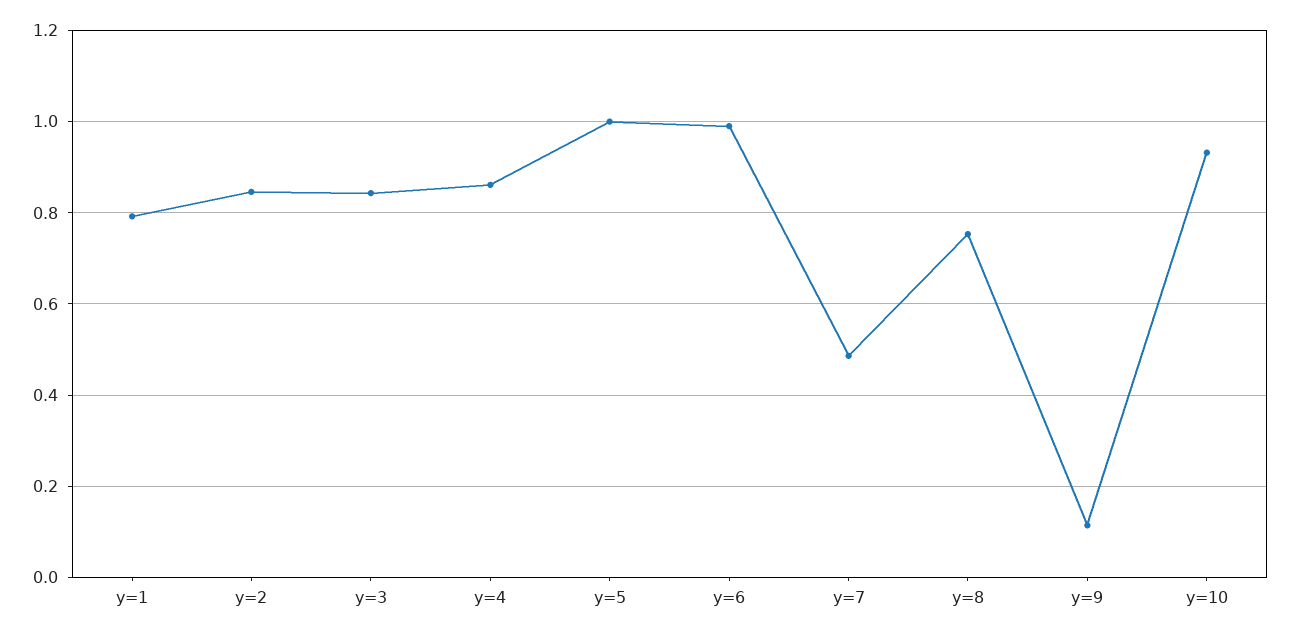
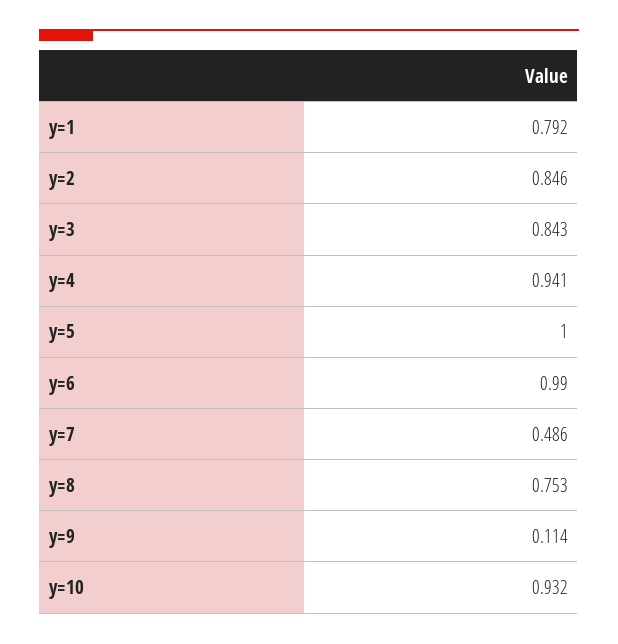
  {
    "y=1": 0.792,
    "y=2": 0.846,
    "y=3": 0.843,
-   "y=4": 0.86,
+   "y=4": 0.941,
    "y=5": 1,
    "y=6": 0.99,
    "y=7": 0.486,
    "y=8": 0.753,
    "y=9": 0.114,
    "y=10": 0.932
  }

